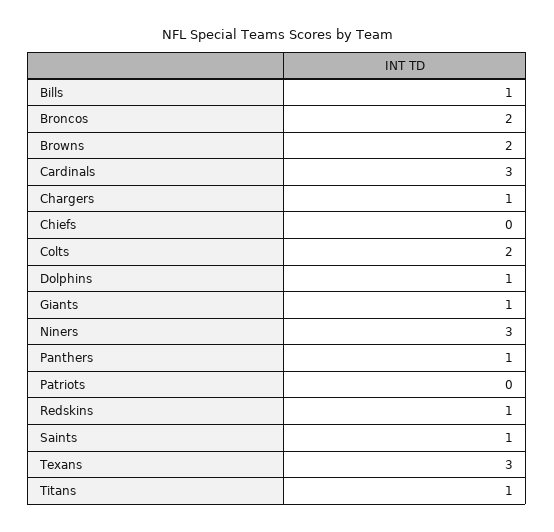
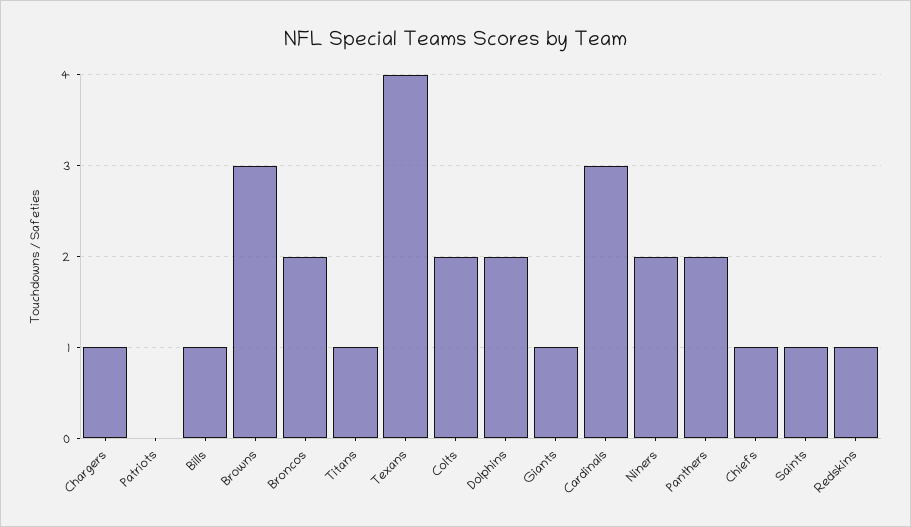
  {
    "Bills": 1,
    "Broncos": 2,
-   "Browns": 2,
+   "Browns": 3,
    "Cardinals": 3,
    "Chargers": 1,
-   "Chiefs": 0,
+   "Chiefs": 1,
    "Colts": 2,
-   "Dolphins": 1,
+   "Dolphins": 2,
    "Giants": 1,
-   "Niners": 3,
+   "Niners": 2,
-   "Panthers": 1,
+   "Panthers": 2,
    "Patriots": 0,
    "Redskins": 1,
    "Saints": 1,
-   "Texans": 3,
+   "Texans": 4,
    "Titans": 1
  }

